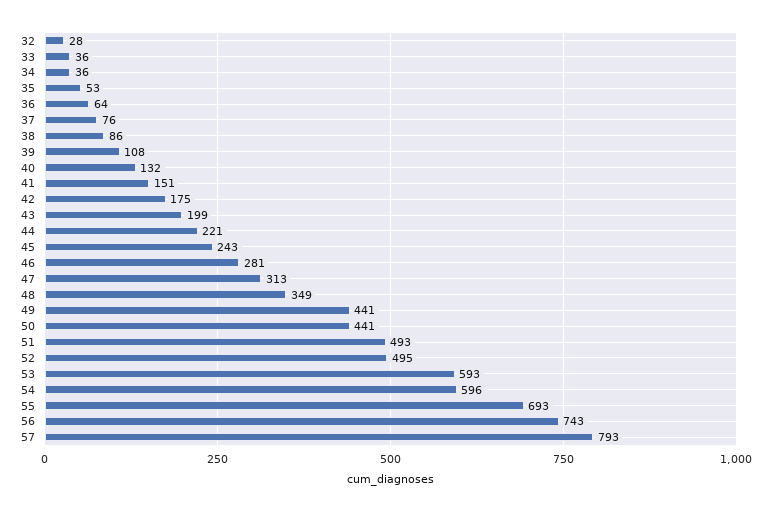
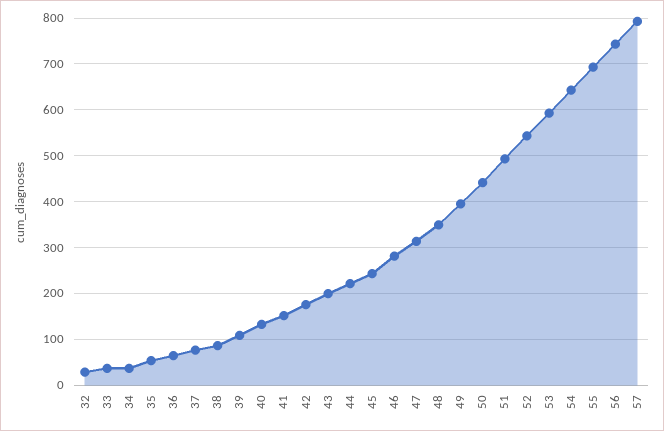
  {
    "32": 28,
    "33": 36,
    "34": 36,
    "35": 53,
    "36": 64,
    "37": 76,
    "38": 86,
    "39": 108,
    "40": 132,
    "41": 151,
    "42": 175,
    "43": 199,
    "44": 221,
    "45": 243,
    "46": 281,
    "47": 313,
    "48": 349,
-   "49": 441,
+   "49": 400,
    "50": 441,
    "51": 493,
-   "52": 495,
+   "52": 540,
    "53": 593,
-   "54": 596,
+   "54": 640,
    "55": 693,
    "56": 743,
    "57": 793
  }

